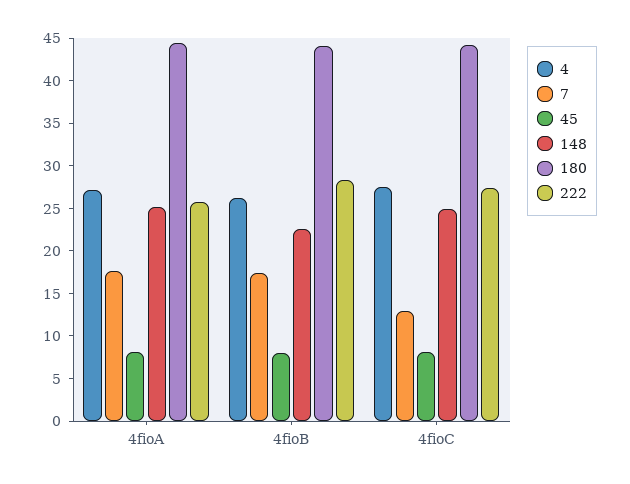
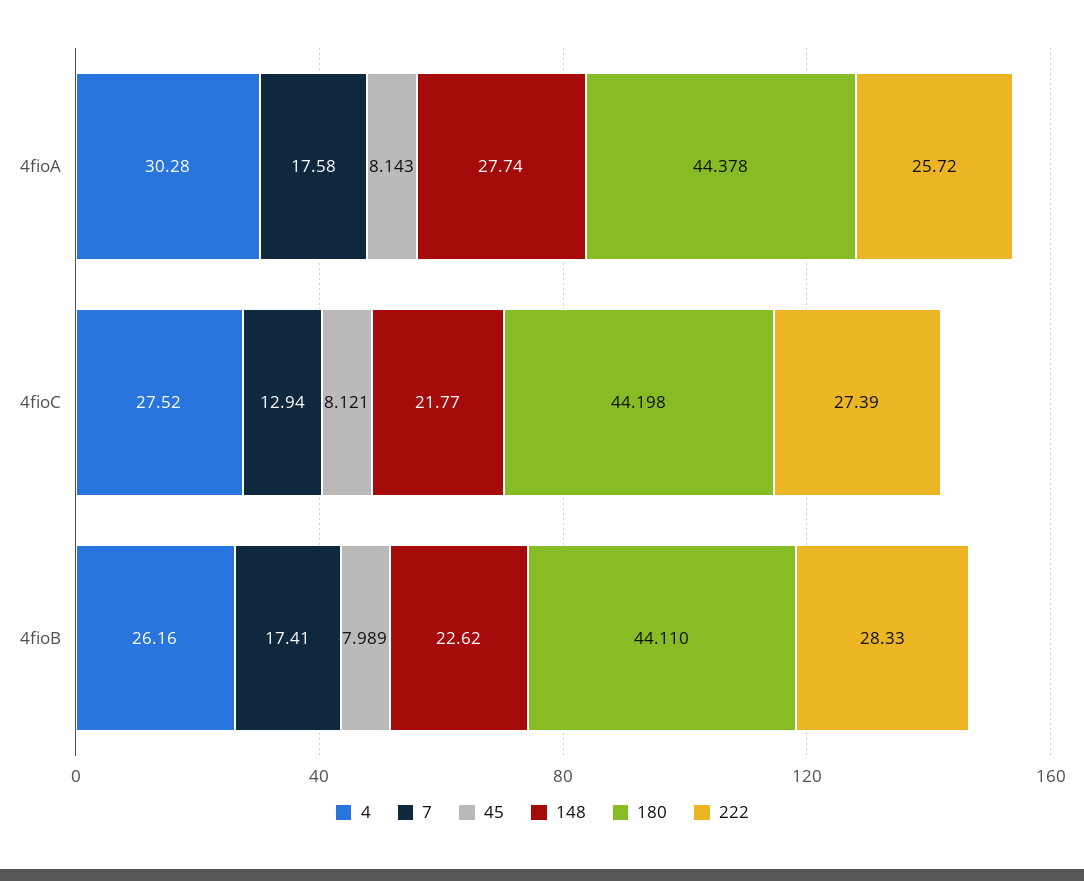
  {
    "4": {
-     "4fioA": 27,
+     "4fioA": 30.28,
      "4fioB": 26.16,
      "4fioC": 27.52
    },
    "7": {
      "4fioA": 17.58,
      "4fioB": 17.41,
      "4fioC": 12.94
    },
    "45": {
      "4fioA": 8.143,
      "4fioB": 7.989,
      "4fioC": 8.121
    },
    "148": {
-     "4fioA": 25,
+     "4fioA": 27.74,
      "4fioB": 22.62,
-     "4fioC": 25
+     "4fioC": 21.77
    },
    "180": {
      "4fioA": 44.378,
      "4fioB": 44.11,
      "4fioC": 44.198
    },
    "222": {
      "4fioA": 25.72,
      "4fioB": 28.33,
      "4fioC": 27.39
    }
  }

